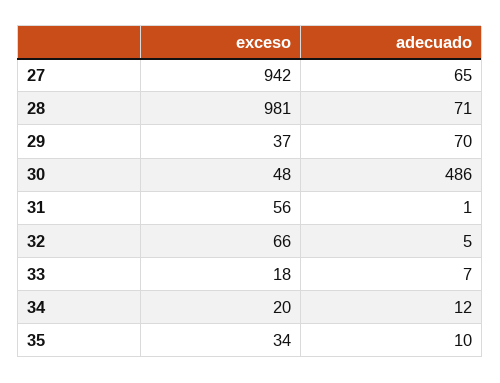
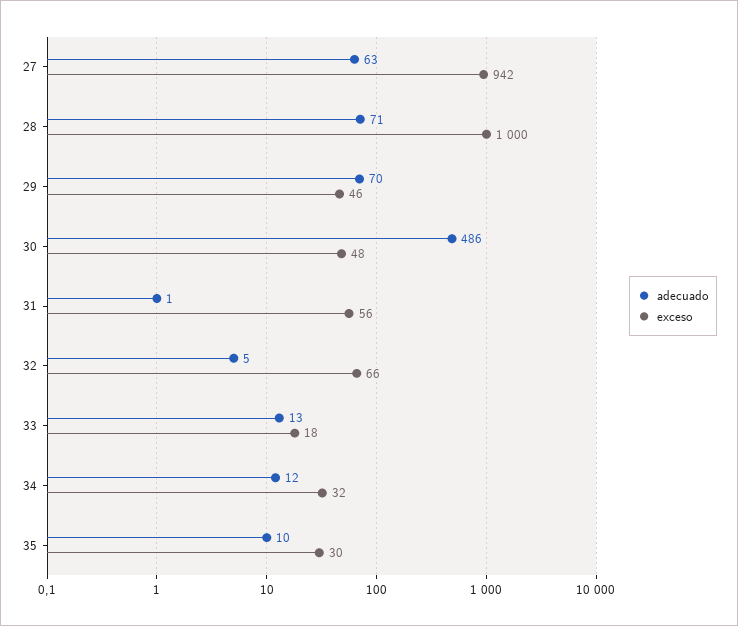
  {
    "exceso": {
      "27": 942,
-     "28": 981,
+     "28": 1000,
-     "29": 37,
+     "29": 46,
      "30": 48,
      "31": 56,
      "32": 66,
      "33": 18,
-     "34": 20,
+     "34": 32,
-     "35": 34
+     "35": 30
    },
    "adecuado": {
-     "27": 65,
+     "27": 63,
      "28": 71,
      "29": 70,
      "30": 486,
      "31": 1,
      "32": 5,
-     "33": 7,
+     "33": 13,
      "34": 12,
      "35": 10
    }
  }

